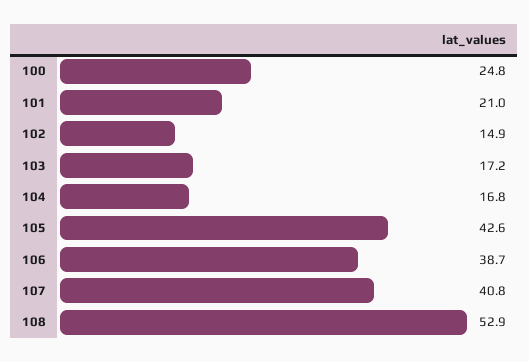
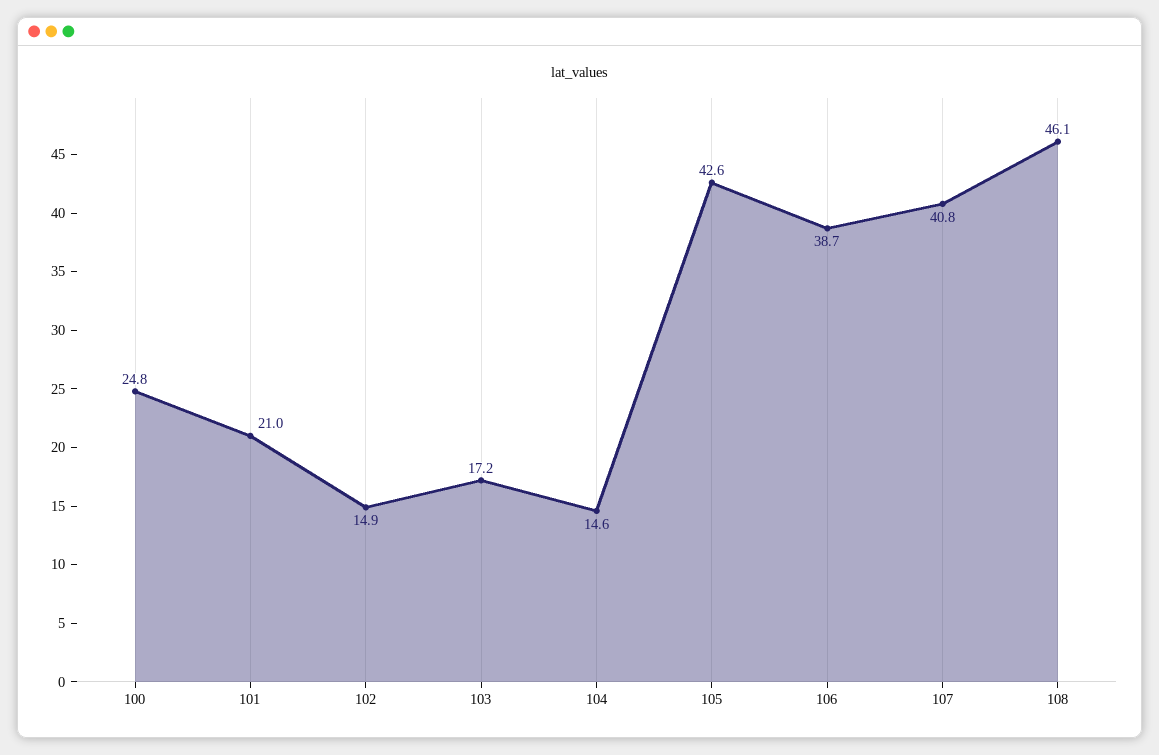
  {
    "100": 24.8,
    "101": 21,
    "102": 14.9,
    "103": 17.2,
-   "104": 16.8,
+   "104": 14.6,
    "105": 42.6,
    "106": 38.7,
    "107": 40.8,
-   "108": 52.9
+   "108": 46.1
  }

